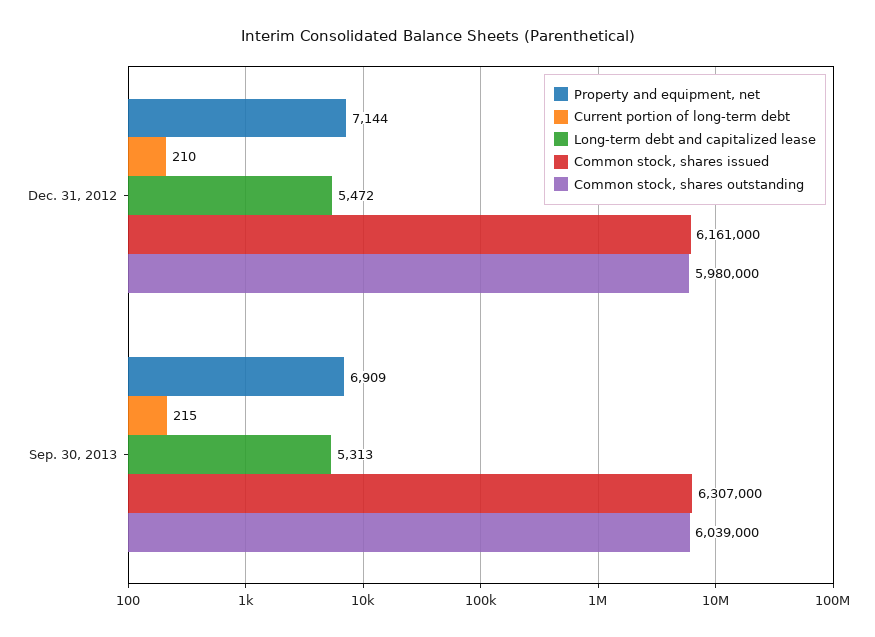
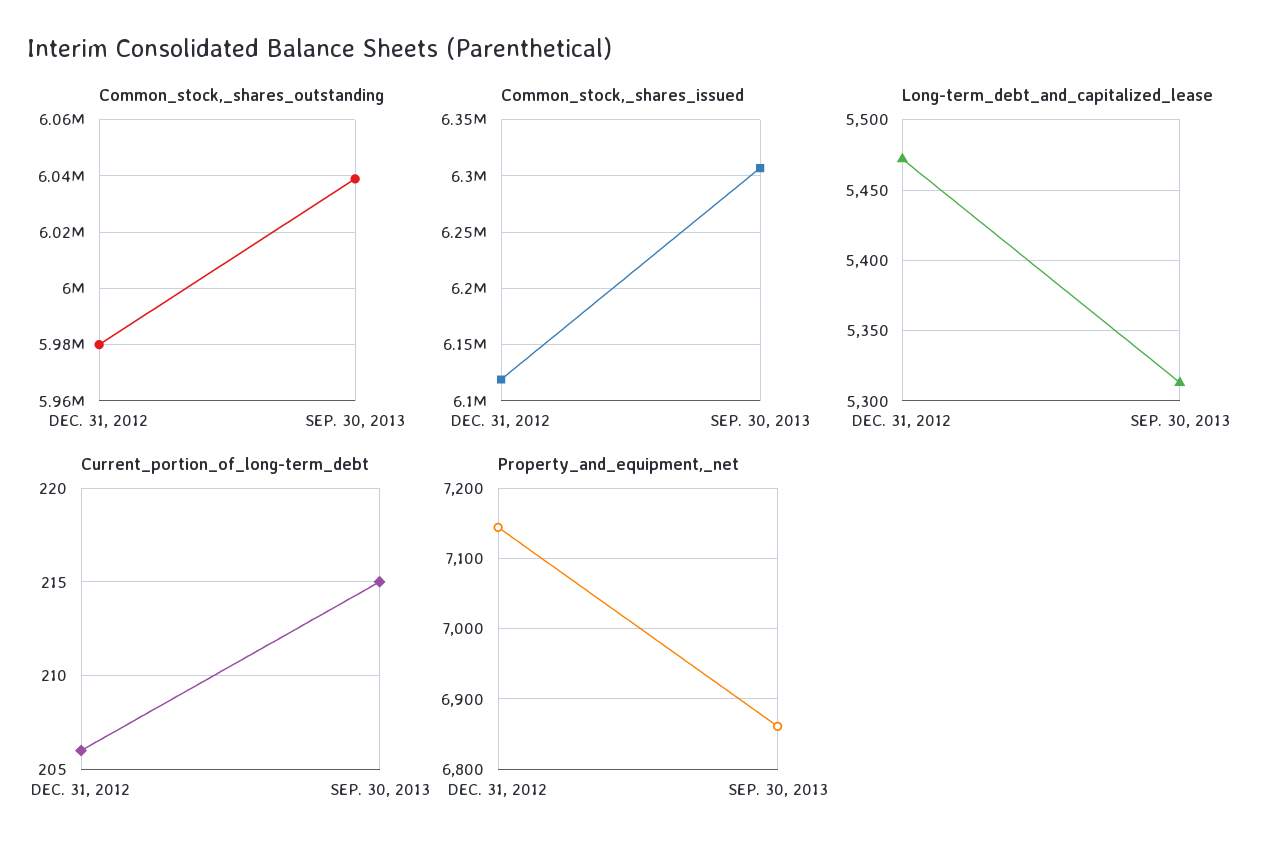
  {
    "Property and equipment, net": {
      "Dec. 31, 2012": 7144,
-     "Sep. 30, 2013": 6909
+     "Sep. 30, 2013": 6860
    },
    "Current portion of long-term debt": {
-     "Dec. 31, 2012": 210,
+     "Dec. 31, 2012": 206,
      "Sep. 30, 2013": 215
    },
    "Long-term debt and capitalized lease": {
      "Dec. 31, 2012": 5472,
      "Sep. 30, 2013": 5313
    },
    "Common stock, shares issued": {
-     "Dec. 31, 2012": 6161000,
+     "Dec. 31, 2012": 6120000,
      "Sep. 30, 2013": 6307000
    },
    "Common stock, shares outstanding": {
      "Dec. 31, 2012": 5980000,
      "Sep. 30, 2013": 6039000
    }
  }

